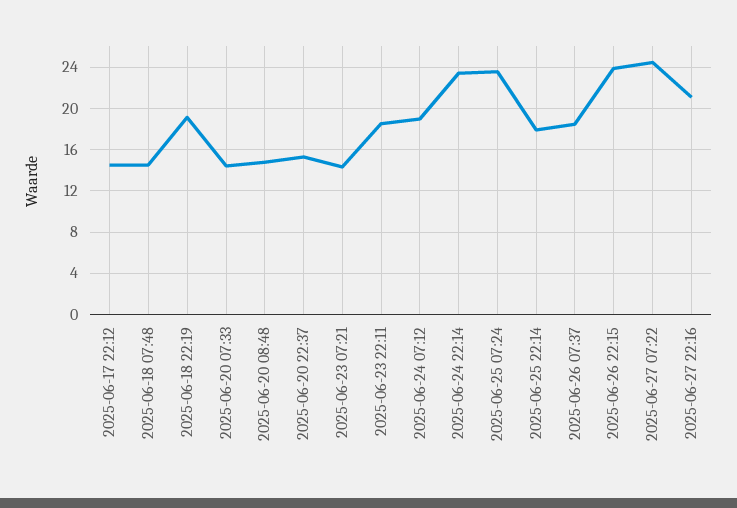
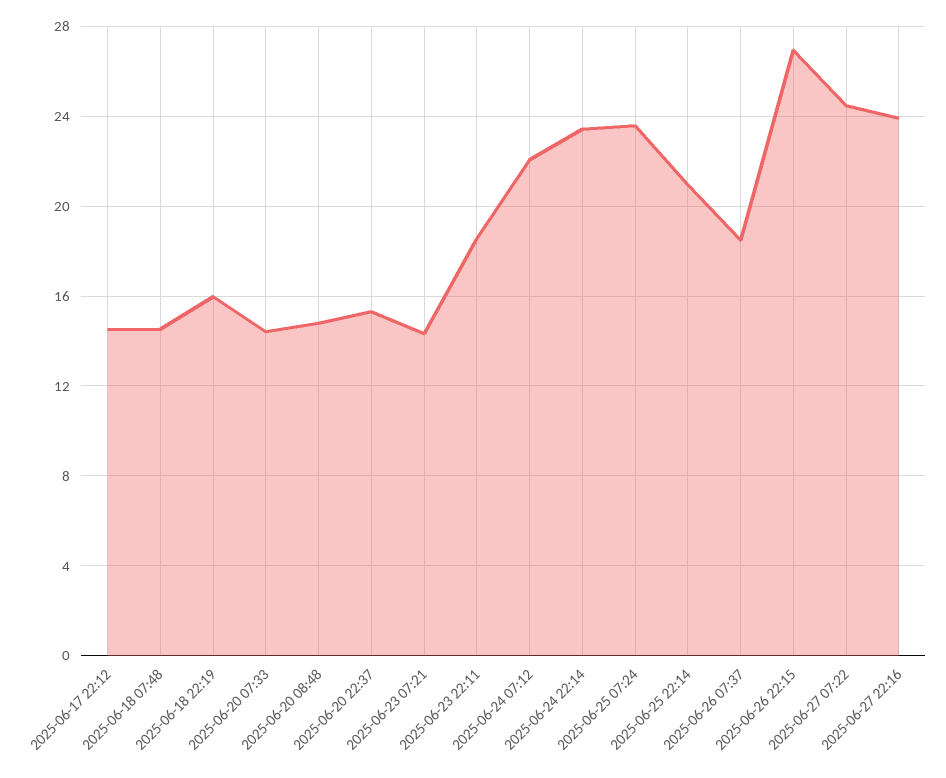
  {
    "2025-06-17 22:12": 14.5,
    "2025-06-18 07:48": 14.5,
-   "2025-06-18 22:19": 19,
+   "2025-06-18 22:19": 16,
    "2025-06-20 07:33": 14.5,
    "2025-06-20 08:48": 15,
    "2025-06-20 22:37": 15.5,
    "2025-06-23 07:21": 14.5,
    "2025-06-23 22:11": 18.5,
-   "2025-06-24 07:12": 19,
+   "2025-06-24 07:12": 22,
    "2025-06-24 22:14": 23.5,
    "2025-06-25 07:24": 23.5,
-   "2025-06-25 22:14": 18,
+   "2025-06-25 22:14": 21,
    "2025-06-26 07:37": 18.5,
-   "2025-06-26 22:15": 24,
+   "2025-06-26 22:15": 27,
    "2025-06-27 07:22": 24.5,
-   "2025-06-27 22:16": 21
+   "2025-06-27 22:16": 24
  }

